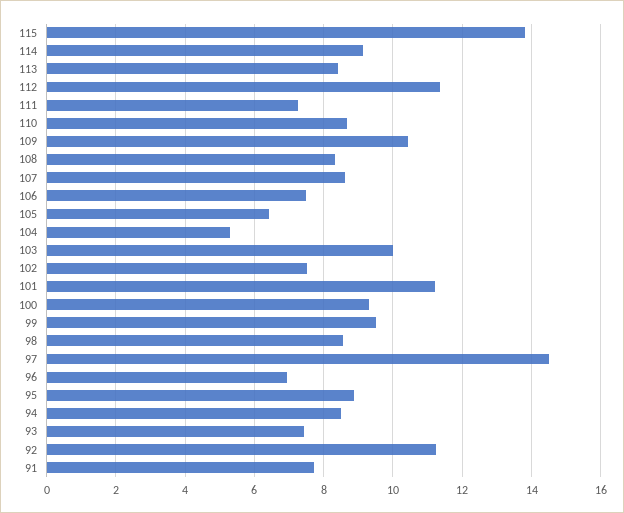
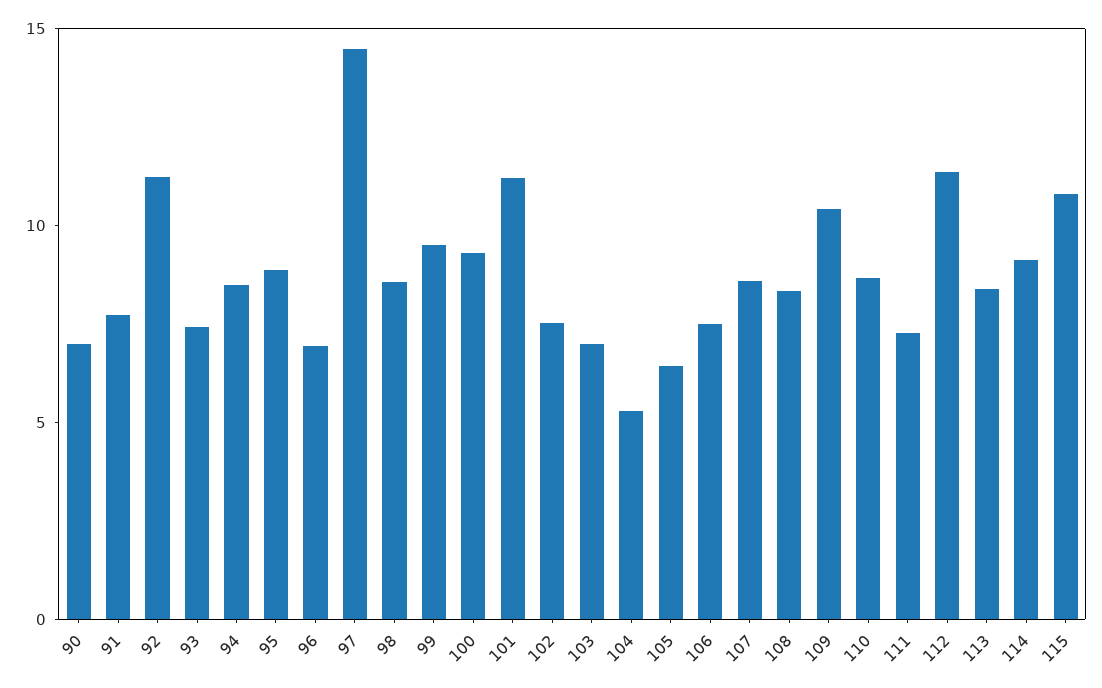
  {
-   "115": 13.8,
+   "115": 11,
    "114": 9.2,
    "113": 8.4,
    "112": 11.4,
    "111": 7.2,
    "110": 8.6,
    "109": 10.4,
    "108": 8.4,
    "107": 8.6,
    "106": 7.6,
    "105": 6.4,
    "104": 5.4,
-   "103": 10,
+   "103": 7,
    "102": 7.6,
    "101": 11.2,
    "100": 9.4,
    "99": 9.6,
    "98": 8.6,
    "97": 14.6,
    "96": 7,
    "95": 8.8,
    "94": 8.6,
    "93": 7.4,
    "92": 11.2,
-   "91": 7.8
+   "91": 7.8,
+   "90": 7
  }

